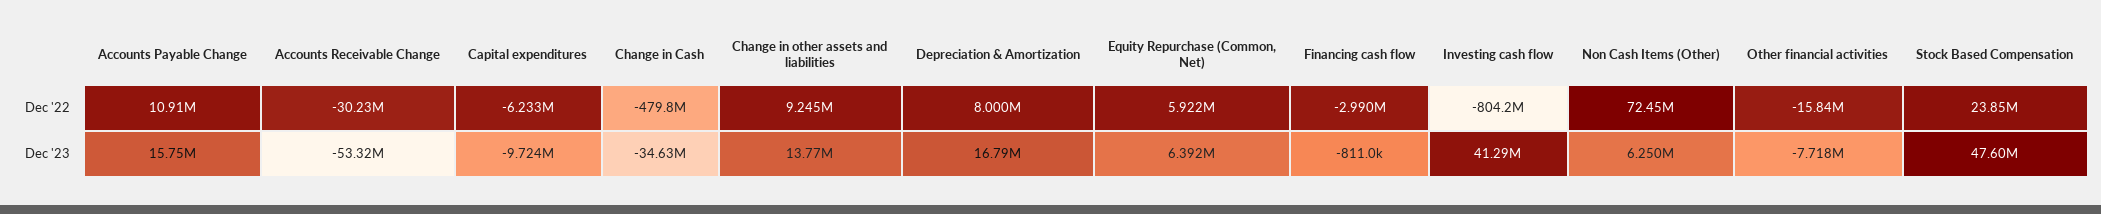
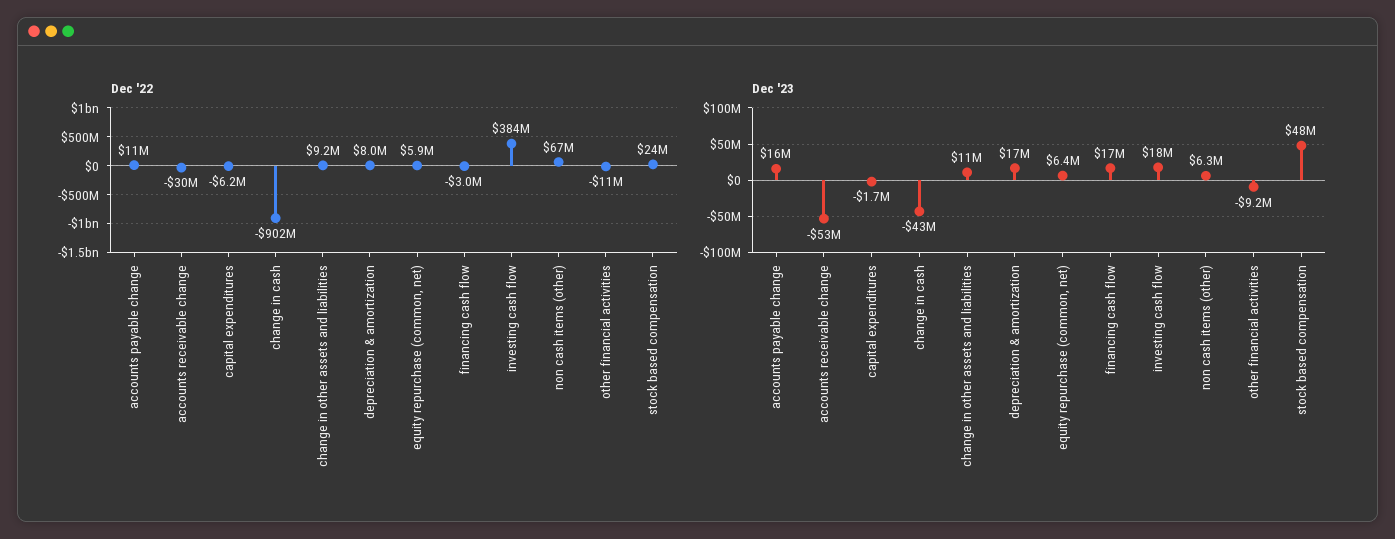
  {
    "Dec '22": {
      "Accounts Payable Change": 10910000,
      "Accounts Receivable Change": -30230000,
      "Capital expenditures": -6233000,
-     "Change in Cash": -479800000,
+     "Change in Cash": -902000000,
      "Change in other assets and liabilities": 9245000,
      "Depreciation & Amortization": 8000000,
      "Equity Repurchase (Common, Net)": 5922000,
      "Financing cash flow": -2990000,
-     "Investing cash flow": -804200000,
+     "Investing cash flow": 384000000,
-     "Non Cash Items (Other)": 72450000,
+     "Non Cash Items (Other)": 67000000,
-     "Other financial activities": -15840000,
+     "Other financial activities": -11000000,
      "Stock Based Compensation": 23850000
    },
    "Dec '23": {
      "Accounts Payable Change": 15750000,
      "Accounts Receivable Change": -53320000,
-     "Capital expenditures": -9724000,
+     "Capital expenditures": -1700000,
-     "Change in Cash": -34630000,
+     "Change in Cash": -43000000,
-     "Change in other assets and liabilities": 13770000,
+     "Change in other assets and liabilities": 11000000,
      "Depreciation & Amortization": 16790000,
      "Equity Repurchase (Common, Net)": 6392000,
-     "Financing cash flow": -811000,
+     "Financing cash flow": 17000000,
-     "Investing cash flow": 41290000,
+     "Investing cash flow": 18000000,
      "Non Cash Items (Other)": 6250000,
-     "Other financial activities": -7718000,
+     "Other financial activities": -9200000,
      "Stock Based Compensation": 47600000
    }
  }

